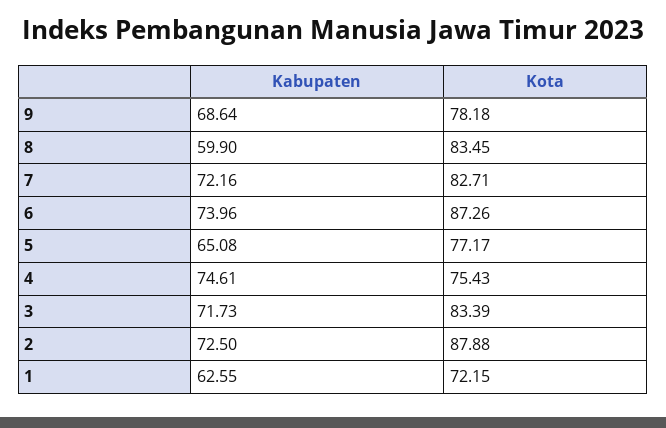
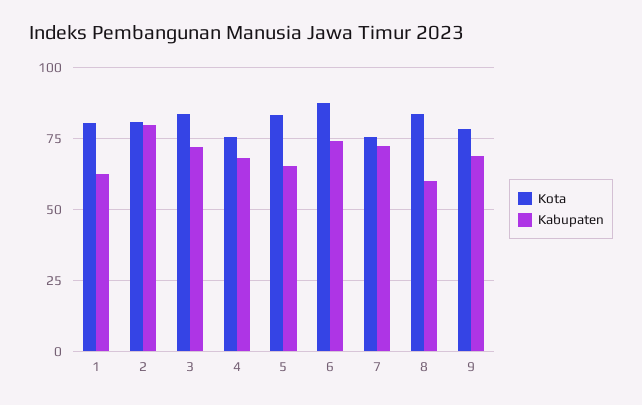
  {
    "Kabupaten": {
      "9": 68.64,
      "8": 59.9,
      "7": 72.16,
      "6": 73.96,
      "5": 65.08,
-     "4": 74.61,
+     "4": 67.5,
      "3": 71.73,
-     "2": 72.5,
+     "2": 80,
      "1": 62.55
    },
    "Kota": {
      "9": 78.18,
      "8": 83.45,
-     "7": 82.71,
+     "7": 75,
      "6": 87.26,
-     "5": 77.17,
+     "5": 82.5,
      "4": 75.43,
      "3": 83.39,
-     "2": 87.88,
+     "2": 80,
-     "1": 72.15
+     "1": 80
    }
  }

